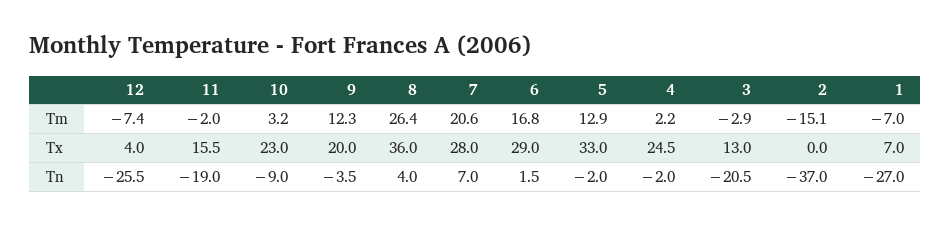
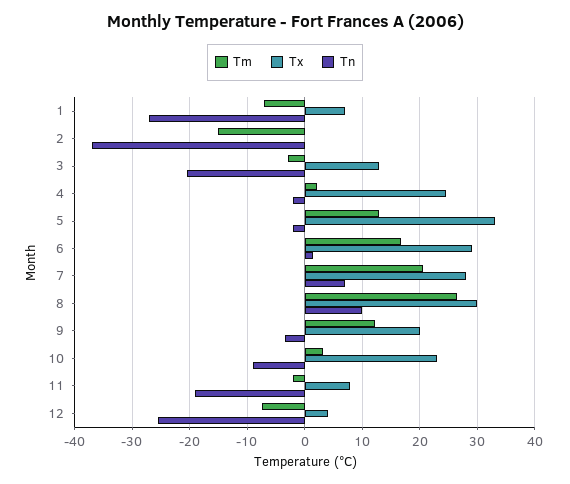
  {
    "Tm": {
      "12": -7.4,
      "11": -2,
      "10": 3.2,
      "9": 12.3,
      "8": 26.4,
      "7": 20.6,
      "6": 16.8,
      "5": 12.9,
      "4": 2.2,
      "3": -2.9,
      "2": -15.1,
      "1": -7
    },
    "Tx": {
      "12": 4,
-     "11": 15.5,
+     "11": 8,
      "10": 23,
      "9": 20,
-     "8": 36,
+     "8": 30,
      "7": 28,
      "6": 29,
      "5": 33,
      "4": 24.5,
      "3": 13,
      "2": 0,
      "1": 7
    },
    "Tn": {
      "12": -25.5,
      "11": -19,
      "10": -9,
      "9": -3.5,
-     "8": 4,
+     "8": 10,
      "7": 7,
      "6": 1.5,
      "5": -2,
      "4": -2,
      "3": -20.5,
      "2": -37,
      "1": -27
    }
  }

